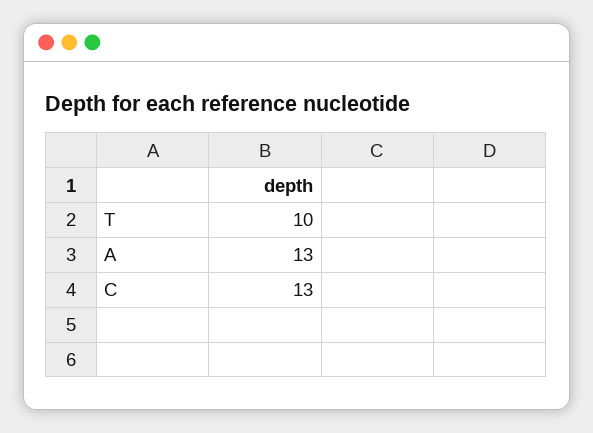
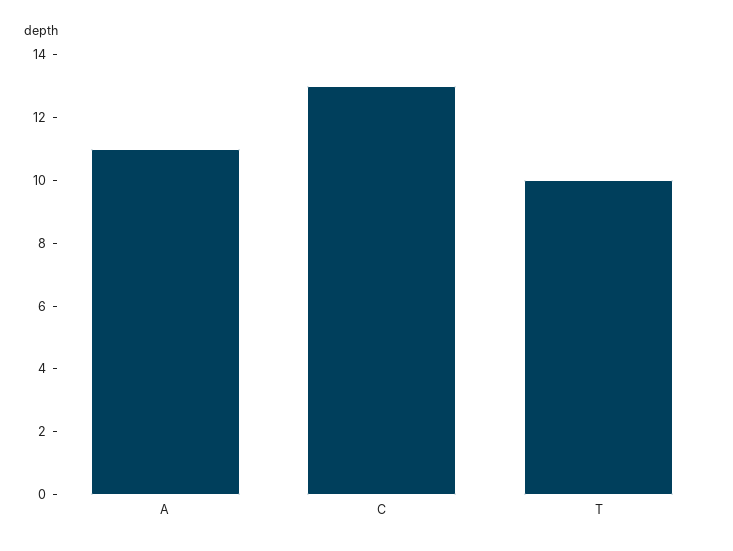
  {
    "T": 10,
-   "A": 13,
+   "A": 11,
    "C": 13
  }

